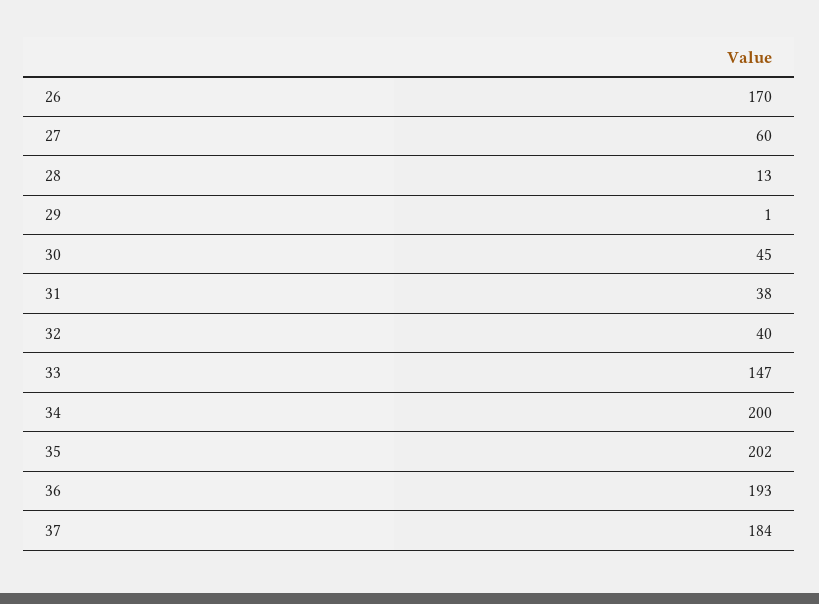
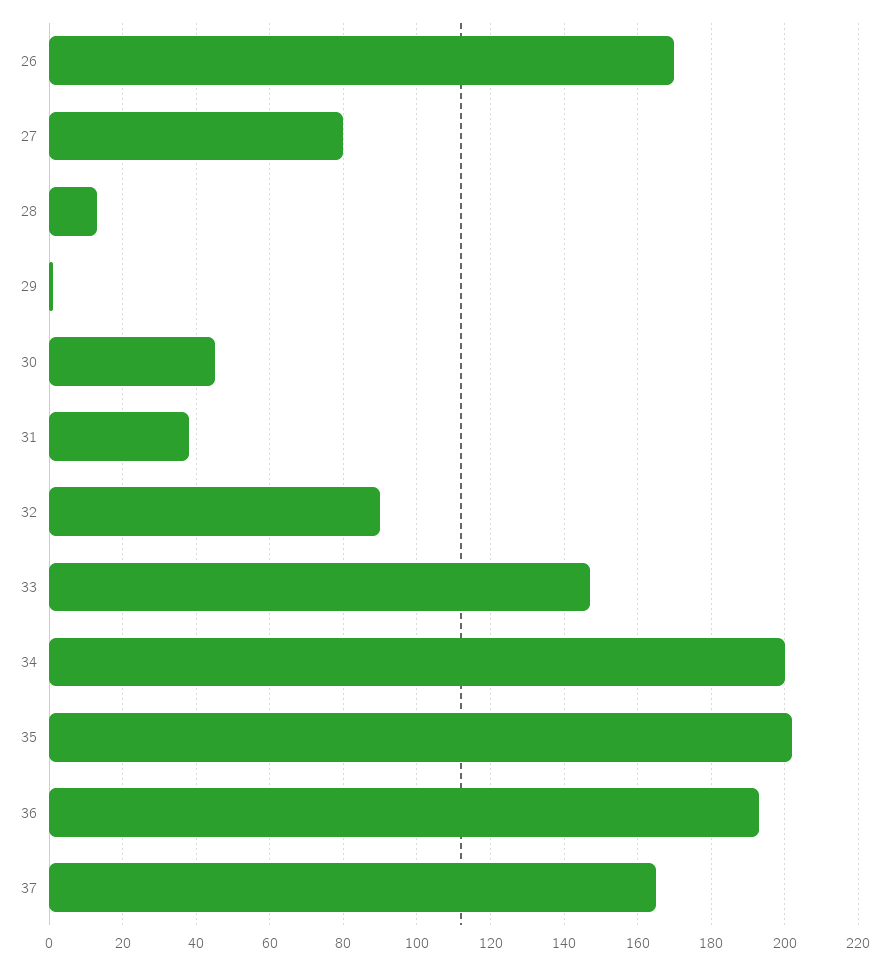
  {
    "26": 170,
-   "27": 60,
+   "27": 80,
    "28": 13,
    "29": 1,
    "30": 45,
    "31": 38,
-   "32": 40,
+   "32": 90,
    "33": 147,
    "34": 200,
    "35": 202,
    "36": 193,
-   "37": 184
+   "37": 165
  }

